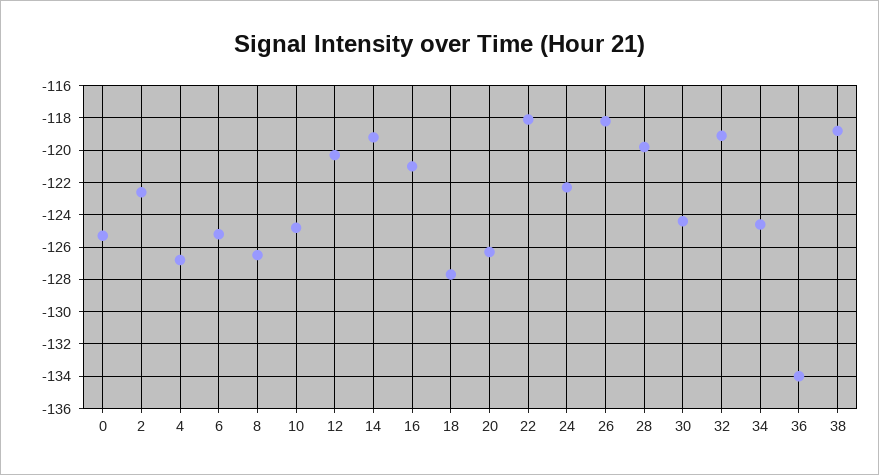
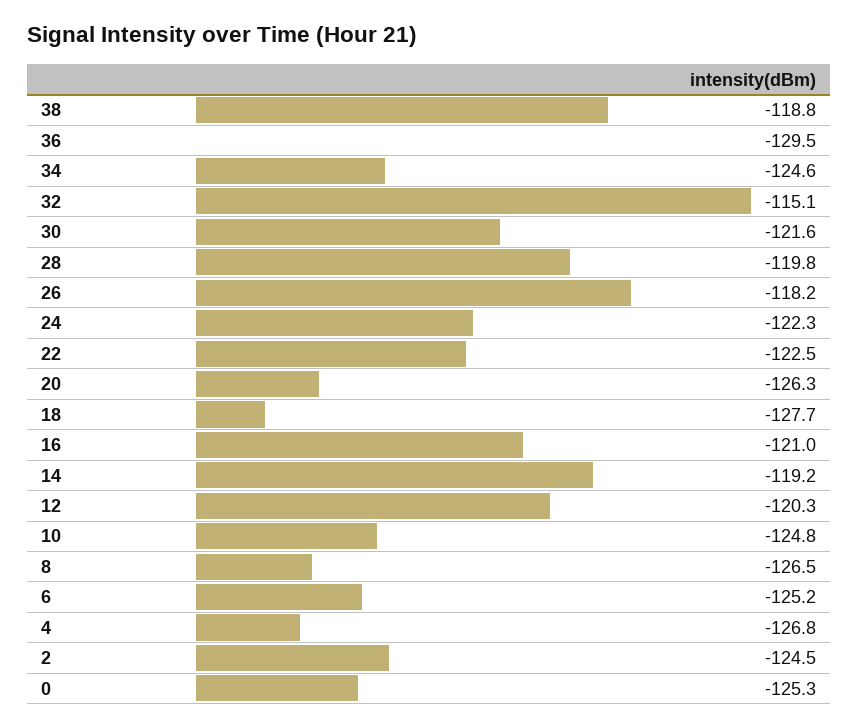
  {
    "0": -125.3,
-   "2": -122.5,
+   "2": -124.5,
    "4": -126.8,
    "6": -125.2,
    "8": -126.5,
    "10": -124.8,
    "12": -120.3,
    "14": -119.2,
    "16": -121,
    "18": -127.7,
    "20": -126.3,
-   "22": -118,
+   "22": -122.5,
    "24": -122.3,
    "26": -118.2,
    "28": -119.8,
-   "30": -124.5,
+   "30": -121.6,
-   "32": -119,
+   "32": -115.1,
    "34": -124.6,
-   "36": -134,
+   "36": -129.5,
    "38": -118.8
  }

